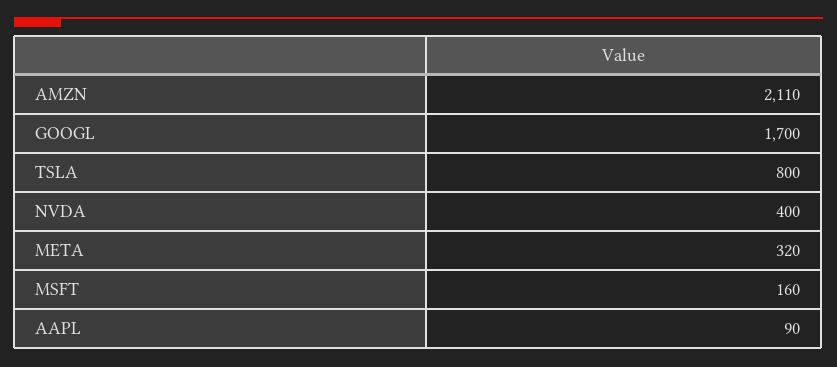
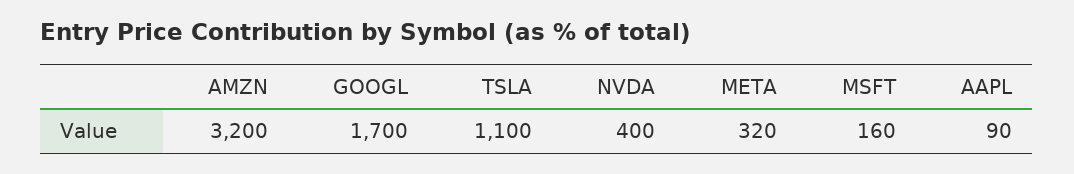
  {
-   "AMZN": 2110,
+   "AMZN": 3200,
    "GOOGL": 1700,
-   "TSLA": 800,
+   "TSLA": 1100,
    "NVDA": 400,
    "META": 320,
    "MSFT": 160,
    "AAPL": 90
  }

